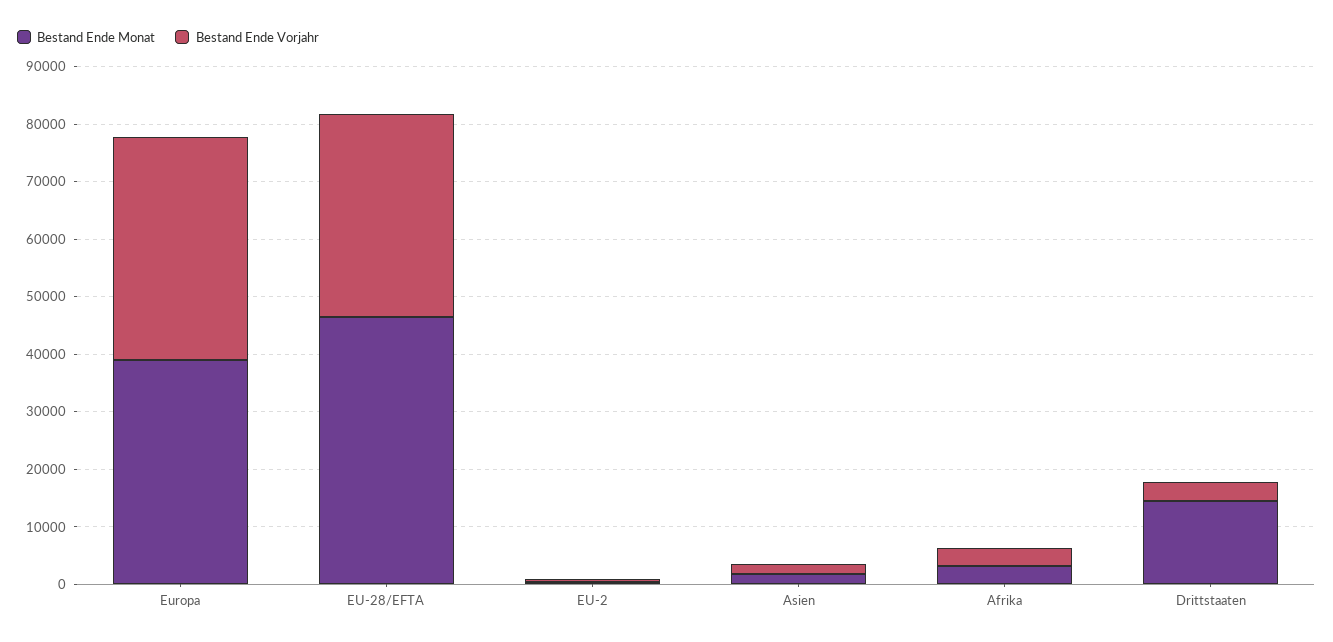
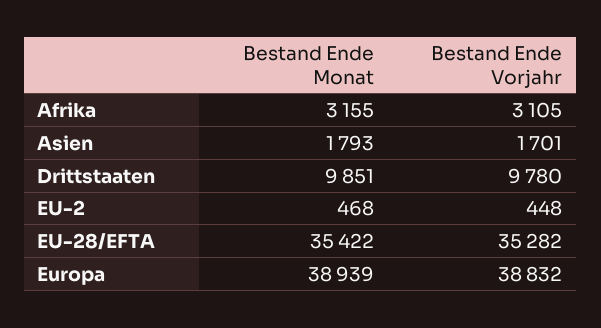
  {
    "Bestand Ende Monat": {
      "Europa": 38939,
-     "EU-28/EFTA": 46000,
+     "EU-28/EFTA": 35422,
      "EU-2": 468,
      "Asien": 1793,
      "Afrika": 3155,
-     "Drittstaaten": 14000
+     "Drittstaaten": 9851
    },
    "Bestand Ende Vorjahr": {
      "Europa": 38832,
      "EU-28/EFTA": 35282,
      "EU-2": 448,
      "Asien": 1701,
      "Afrika": 3105,
-     "Drittstaaten": 4000
+     "Drittstaaten": 9780
    }
  }

